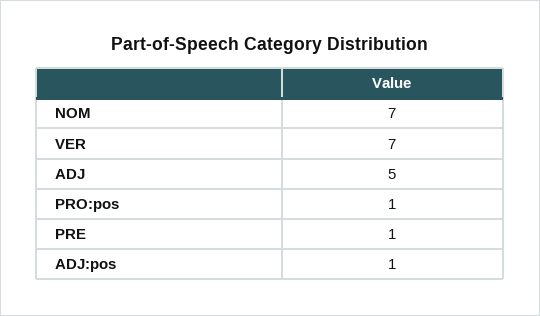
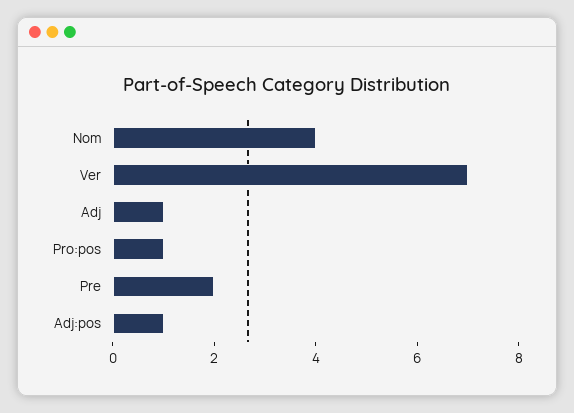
  {
-   "NOM": 7,
+   "NOM": 4,
    "VER": 7,
-   "ADJ": 5,
+   "ADJ": 1,
    "PRO:pos": 1,
-   "PRE": 1,
+   "PRE": 2,
    "ADJ:pos": 1
  }

